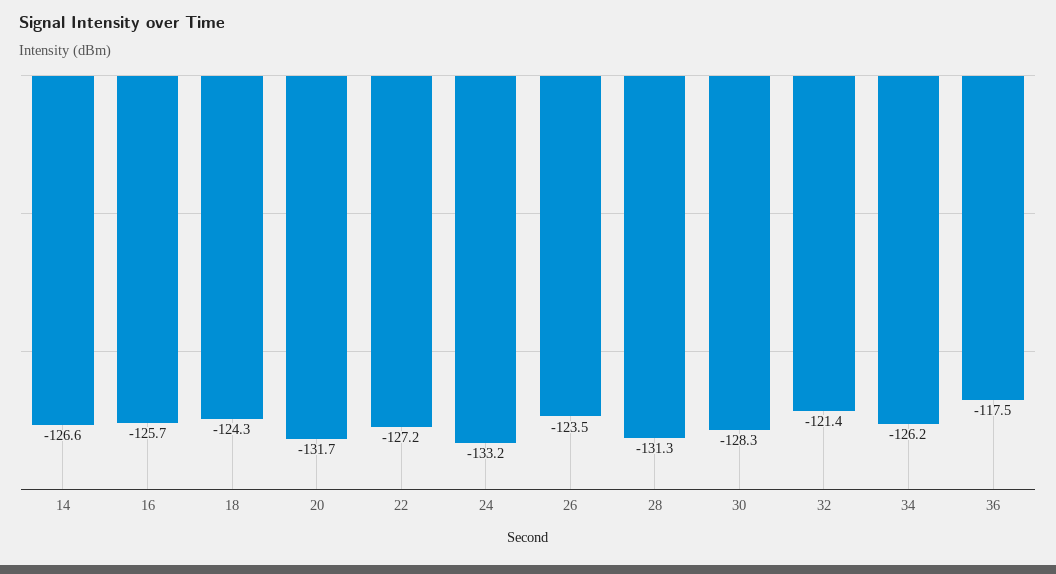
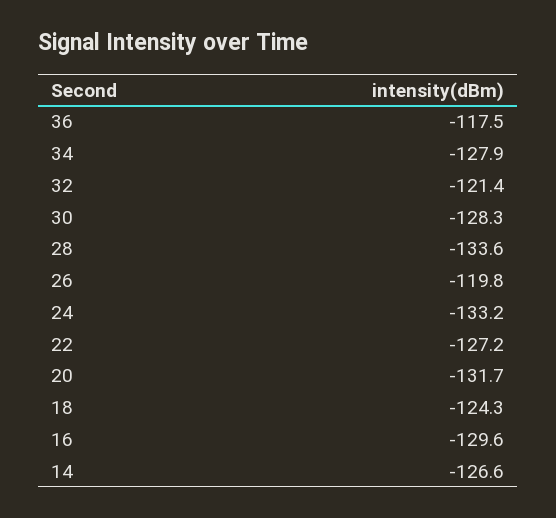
  {
    "14": -126.6,
-   "16": -125.7,
+   "16": -129.6,
    "18": -124.3,
    "20": -131.7,
    "22": -127.2,
    "24": -133.2,
-   "26": -123.5,
+   "26": -119.8,
-   "28": -131.3,
+   "28": -133.6,
    "30": -128.3,
    "32": -121.4,
-   "34": -126.2,
+   "34": -127.9,
    "36": -117.5
  }

